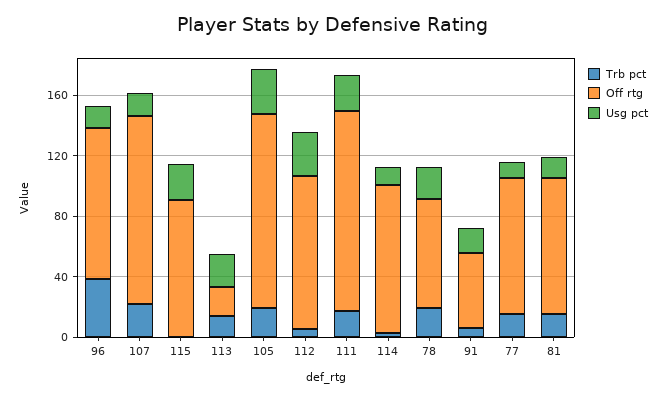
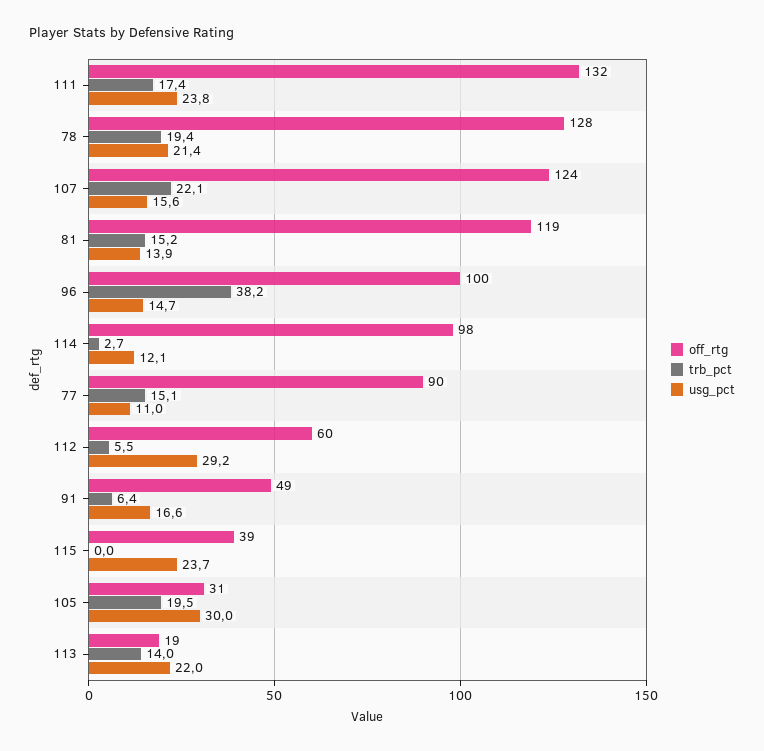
  {
    "Trb pct": {
      "96": 38.2,
      "107": 22.1,
      "115": 0,
      "113": 14,
      "105": 19.5,
      "112": 5.5,
      "111": 17.4,
      "114": 2.7,
      "78": 19.4,
      "91": 6.4,
      "77": 15.1,
      "81": 15.2
    },
    "Off rtg": {
      "96": 100,
      "107": 124,
-     "115": 90,
+     "115": 39,
      "113": 19,
-     "105": 130,
+     "105": 31,
-     "112": 100,
+     "112": 60,
      "111": 132,
      "114": 98,
-     "78": 70,
+     "78": 128,
      "91": 49,
      "77": 90,
-     "81": 90
+     "81": 119
    },
    "Usg pct": {
      "96": 14.7,
      "107": 15.6,
      "115": 23.7,
      "113": 22,
      "105": 30,
      "112": 29.2,
      "111": 23.8,
      "114": 12.1,
      "78": 21.4,
      "91": 16.6,
      "77": 11,
      "81": 13.9
    }
  }

